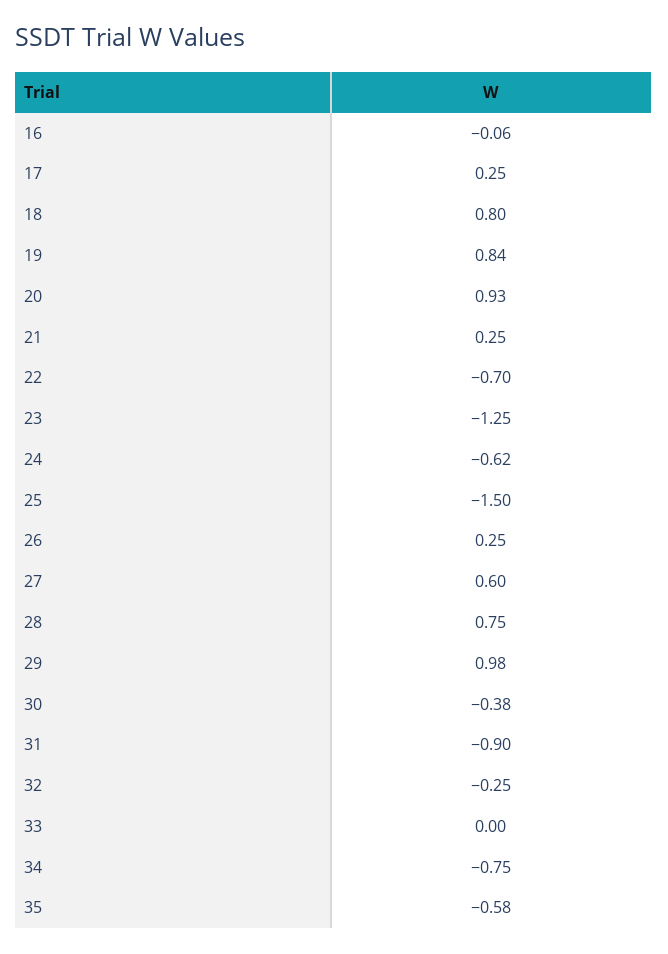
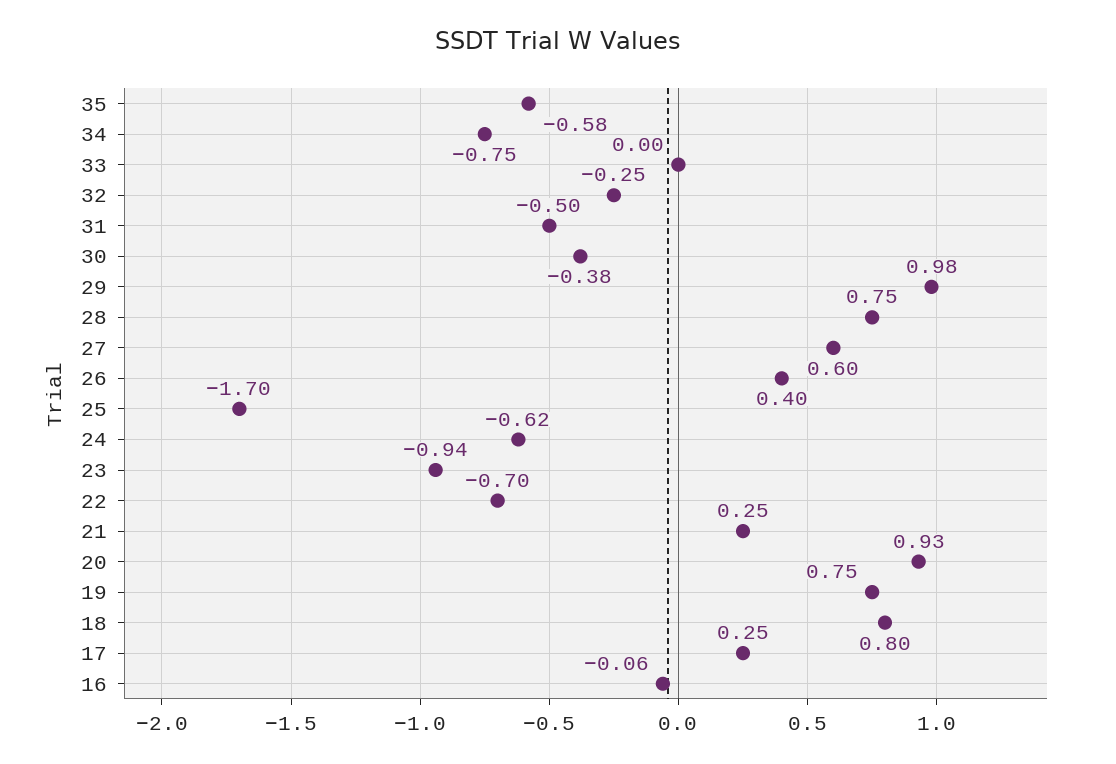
  {
    "16": -0.06,
    "17": 0.25,
    "18": 0.8,
-   "19": 0.84,
+   "19": 0.75,
    "20": 0.93,
    "21": 0.25,
    "22": -0.7,
-   "23": -1.25,
+   "23": -0.94,
    "24": -0.62,
-   "25": -1.5,
+   "25": -1.7,
-   "26": 0.25,
+   "26": 0.4,
    "27": 0.6,
    "28": 0.75,
    "29": 0.98,
    "30": -0.38,
-   "31": -0.9,
+   "31": -0.5,
    "32": -0.25,
    "33": 0,
    "34": -0.75,
    "35": -0.58
  }

